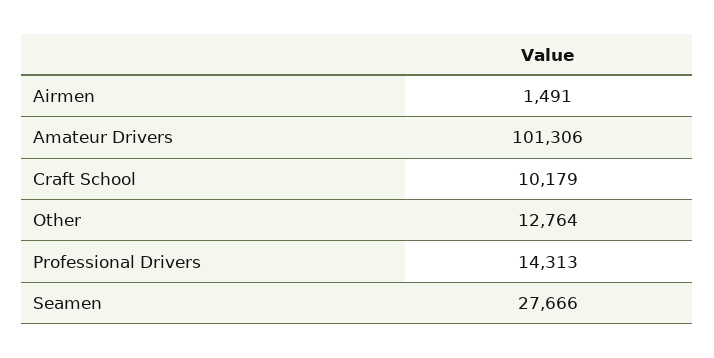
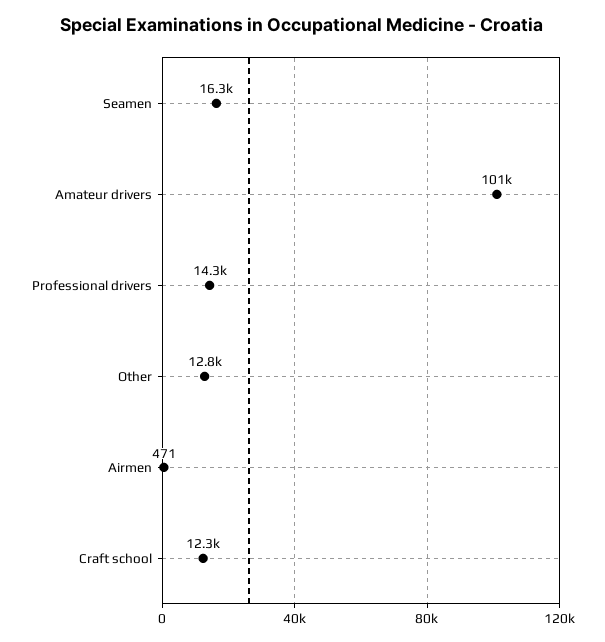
  {
-   "Airmen": 1491,
+   "Airmen": 471,
    "Amateur Drivers": 101306,
-   "Craft School": 10179,
+   "Craft School": 12300,
    "Other": 12764,
    "Professional Drivers": 14313,
-   "Seamen": 27666
+   "Seamen": 16300
  }

